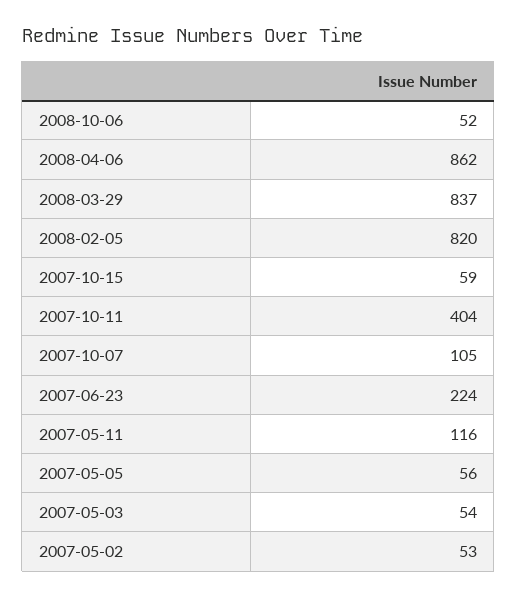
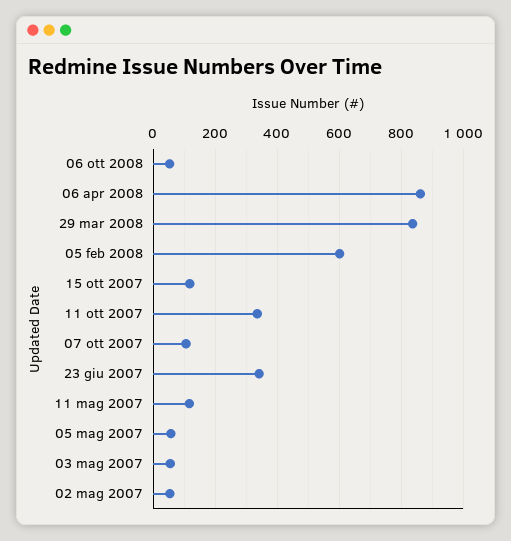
  {
    "2008-10-06": 52,
    "2008-04-06": 862,
    "2008-03-29": 837,
-   "2008-02-05": 820,
+   "2008-02-05": 600,
-   "2007-10-15": 59,
+   "2007-10-15": 120,
-   "2007-10-11": 404,
+   "2007-10-11": 340,
    "2007-10-07": 105,
-   "2007-06-23": 224,
+   "2007-06-23": 340,
    "2007-05-11": 116,
    "2007-05-05": 56,
    "2007-05-03": 54,
    "2007-05-02": 53
  }

